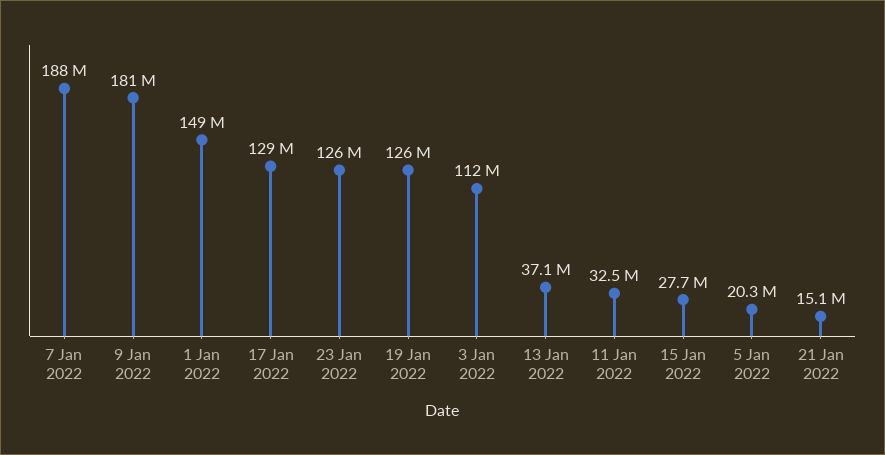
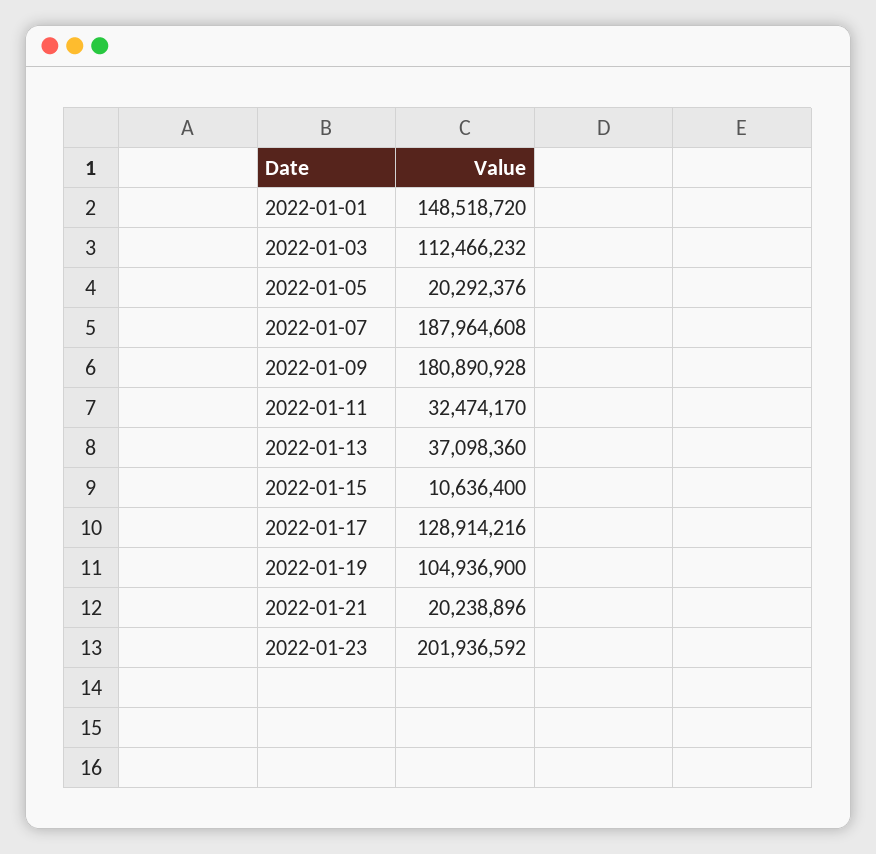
  {
    "7 Jan 2022": 187964608,
    "9 Jan 2022": 180890928,
    "1 Jan 2022": 148518720,
    "17 Jan 2022": 128914216,
-   "23 Jan 2022": 126000000,
+   "23 Jan 2022": 201936592,
-   "19 Jan 2022": 126000000,
+   "19 Jan 2022": 104936900,
    "3 Jan 2022": 112466232,
    "13 Jan 2022": 37098360,
    "11 Jan 2022": 32474170,
-   "15 Jan 2022": 27700000,
+   "15 Jan 2022": 10636400,
    "5 Jan 2022": 20292376,
-   "21 Jan 2022": 15100000
+   "21 Jan 2022": 20238896
  }

